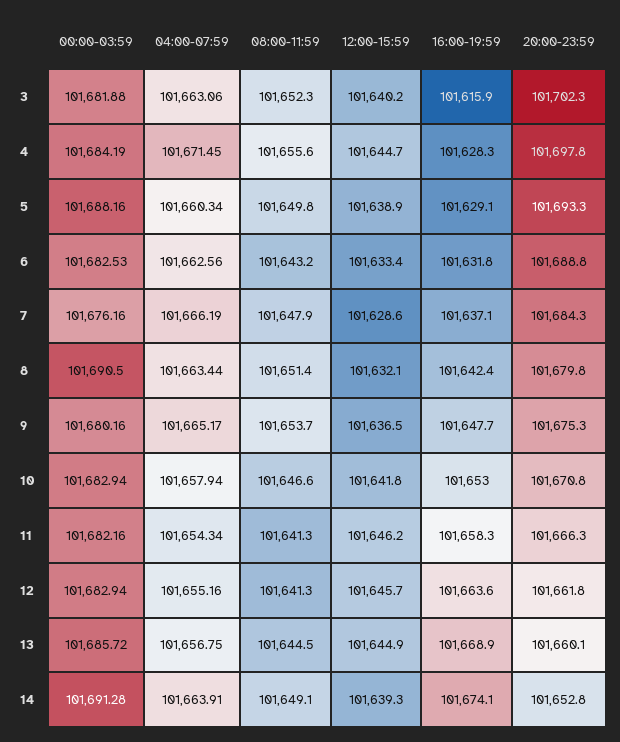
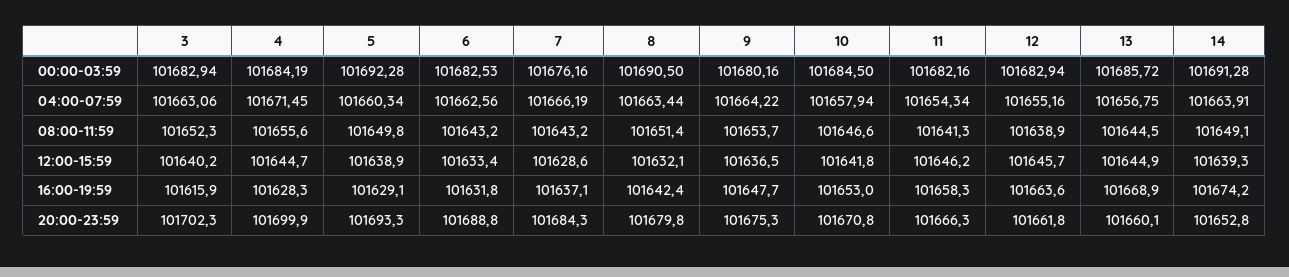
  {
    "00:00-03:59": {
-     "3": 101681.88,
+     "3": 101682.94,
      "4": 101684.19,
-     "5": 101688.16,
+     "5": 101692.28,
      "6": 101682.53,
      "7": 101676.16,
      "8": 101690.5,
      "9": 101680.16,
-     "10": 101682.94,
+     "10": 101684.5,
      "11": 101682.16,
      "12": 101682.94,
      "13": 101685.72,
      "14": 101691.28
    },
    "04:00-07:59": {
      "3": 101663.06,
      "4": 101671.45,
      "5": 101660.34,
      "6": 101662.56,
      "7": 101666.19,
      "8": 101663.44,
-     "9": 101665.17,
+     "9": 101664.22,
      "10": 101657.94,
      "11": 101654.34,
      "12": 101655.16,
      "13": 101656.75,
      "14": 101663.91
    },
    "08:00-11:59": {
      "3": 101652.3,
      "4": 101655.6,
      "5": 101649.8,
      "6": 101643.2,
-     "7": 101647.9,
+     "7": 101643.2,
      "8": 101651.4,
      "9": 101653.7,
      "10": 101646.6,
      "11": 101641.3,
-     "12": 101641.3,
+     "12": 101638.9,
      "13": 101644.5,
      "14": 101649.1
    },
    "12:00-15:59": {
      "3": 101640.2,
      "4": 101644.7,
      "5": 101638.9,
      "6": 101633.4,
      "7": 101628.6,
      "8": 101632.1,
      "9": 101636.5,
      "10": 101641.8,
      "11": 101646.2,
      "12": 101645.7,
      "13": 101644.9,
      "14": 101639.3
    },
    "16:00-19:59": {
      "3": 101615.9,
      "4": 101628.3,
      "5": 101629.1,
      "6": 101631.8,
      "7": 101637.1,
      "8": 101642.4,
      "9": 101647.7,
      "10": 101653,
      "11": 101658.3,
      "12": 101663.6,
      "13": 101668.9,
-     "14": 101674.1
+     "14": 101674.2
    },
    "20:00-23:59": {
      "3": 101702.3,
-     "4": 101697.8,
+     "4": 101699.9,
      "5": 101693.3,
      "6": 101688.8,
      "7": 101684.3,
      "8": 101679.8,
      "9": 101675.3,
      "10": 101670.8,
      "11": 101666.3,
      "12": 101661.8,
      "13": 101660.1,
      "14": 101652.8
    }
  }

